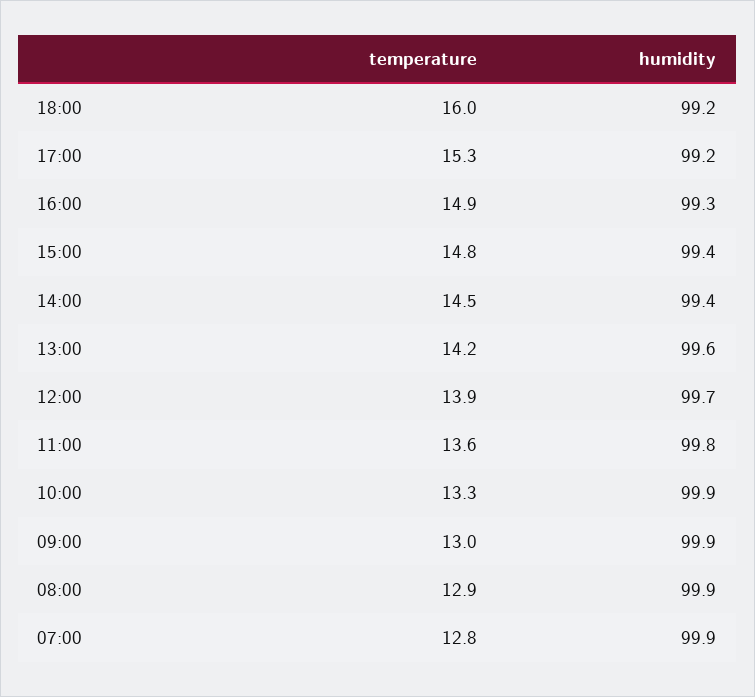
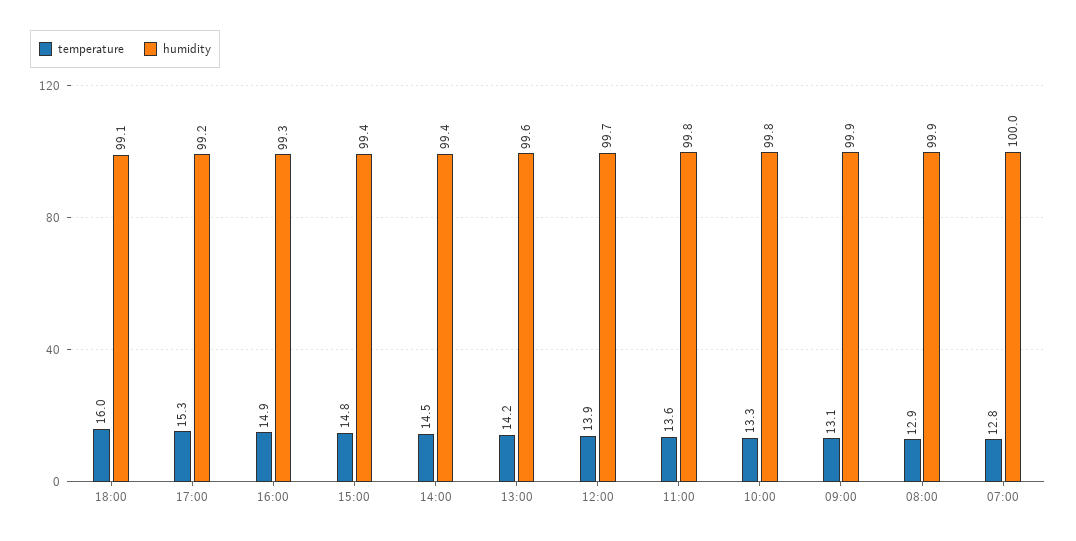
  {
    "temperature": {
      "18:00": 16,
      "17:00": 15.3,
      "16:00": 14.9,
      "15:00": 14.8,
      "14:00": 14.5,
      "13:00": 14.2,
      "12:00": 13.9,
      "11:00": 13.6,
      "10:00": 13.3,
-     "09:00": 13,
+     "09:00": 13.1,
      "08:00": 12.9,
      "07:00": 12.8
    },
    "humidity": {
-     "18:00": 99.2,
+     "18:00": 99.1,
      "17:00": 99.2,
      "16:00": 99.3,
      "15:00": 99.4,
      "14:00": 99.4,
      "13:00": 99.6,
      "12:00": 99.7,
      "11:00": 99.8,
-     "10:00": 99.9,
+     "10:00": 99.8,
      "09:00": 99.9,
      "08:00": 99.9,
-     "07:00": 99.9
+     "07:00": 100
    }
  }

